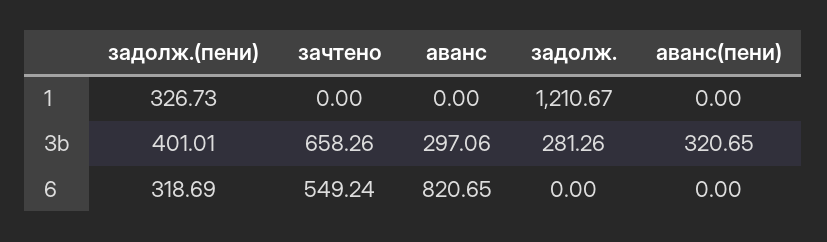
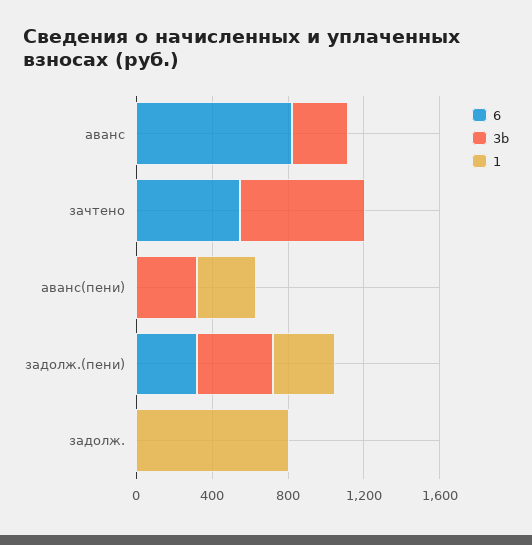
  {
    "1": {
      "задолж.(пени)": 326.73,
      "зачтено": 0,
      "аванс": 0,
-     "задолж.": 1210.67,
+     "задолж.": 800,
-     "аванс(пени)": 0
+     "аванс(пени)": 300
    },
    "3b": {
      "задолж.(пени)": 401.01,
      "зачтено": 658.26,
      "аванс": 297.06,
-     "задолж.": 281.26,
+     "задолж.": 0,
      "аванс(пени)": 320.65
    },
    "6": {
      "задолж.(пени)": 318.69,
      "зачтено": 549.24,
      "аванс": 820.65,
      "задолж.": 0,
      "аванс(пени)": 0
    }
  }

